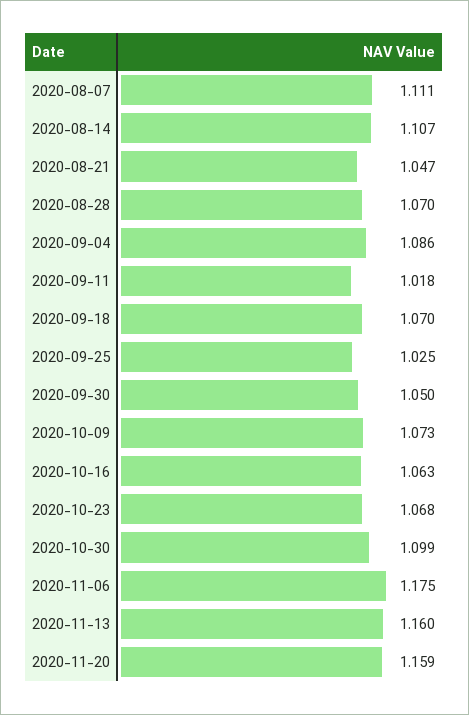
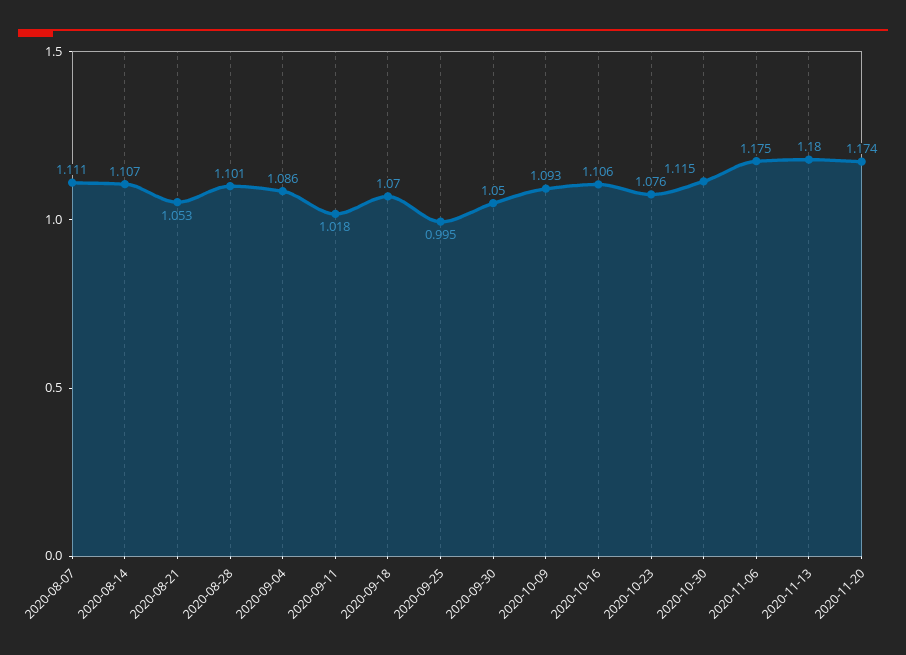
  {
    "2020-08-07": 1.111,
    "2020-08-14": 1.107,
-   "2020-08-21": 1.047,
+   "2020-08-21": 1.053,
-   "2020-08-28": 1.07,
+   "2020-08-28": 1.101,
    "2020-09-04": 1.086,
    "2020-09-11": 1.018,
    "2020-09-18": 1.07,
-   "2020-09-25": 1.025,
+   "2020-09-25": 0.995,
    "2020-09-30": 1.05,
-   "2020-10-09": 1.073,
+   "2020-10-09": 1.093,
-   "2020-10-16": 1.063,
+   "2020-10-16": 1.106,
-   "2020-10-23": 1.068,
+   "2020-10-23": 1.076,
-   "2020-10-30": 1.099,
+   "2020-10-30": 1.115,
    "2020-11-06": 1.175,
-   "2020-11-13": 1.16,
+   "2020-11-13": 1.18,
-   "2020-11-20": 1.159
+   "2020-11-20": 1.174
  }

